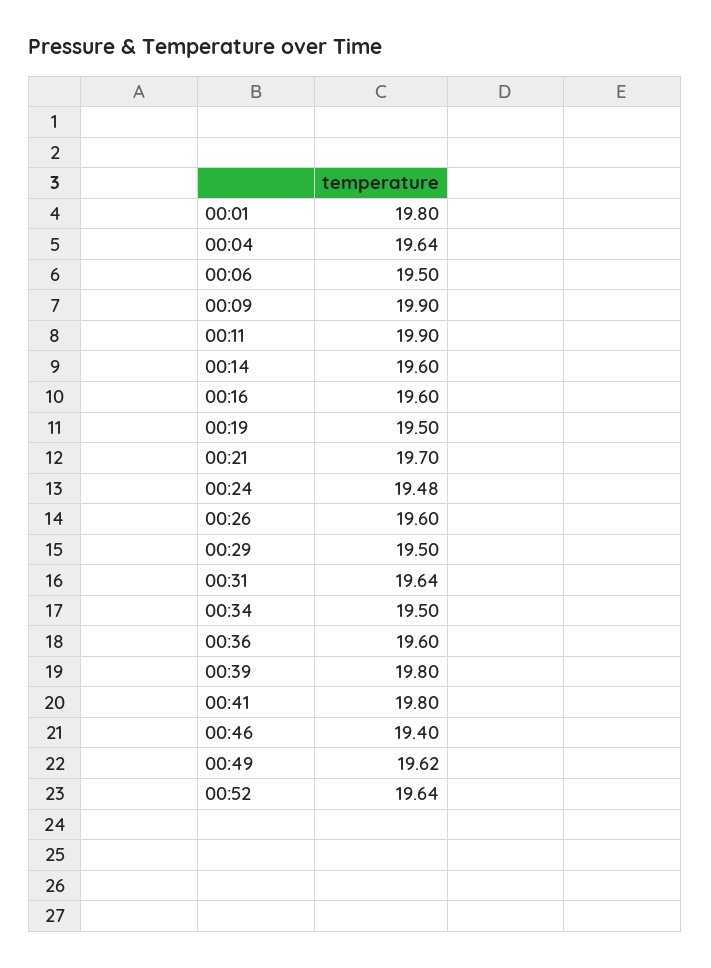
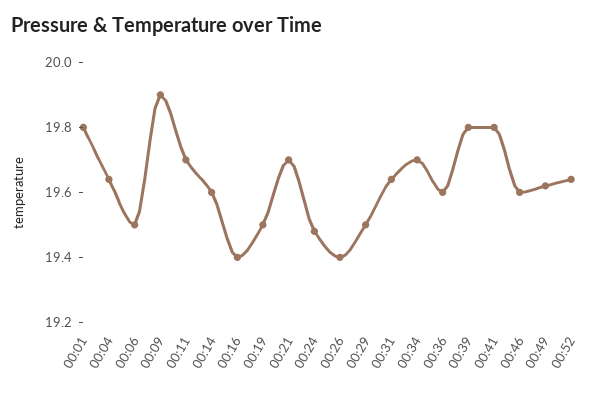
  {
    "00:01": 19.8,
    "00:04": 19.64,
    "00:06": 19.5,
    "00:09": 19.9,
-   "00:11": 19.9,
+   "00:11": 19.7,
    "00:14": 19.6,
-   "00:16": 19.6,
+   "00:16": 19.4,
    "00:19": 19.5,
    "00:21": 19.7,
    "00:24": 19.48,
-   "00:26": 19.6,
+   "00:26": 19.4,
    "00:29": 19.5,
    "00:31": 19.64,
-   "00:34": 19.5,
+   "00:34": 19.7,
    "00:36": 19.6,
    "00:39": 19.8,
    "00:41": 19.8,
-   "00:46": 19.4,
+   "00:46": 19.6,
    "00:49": 19.62,
    "00:52": 19.64
  }

